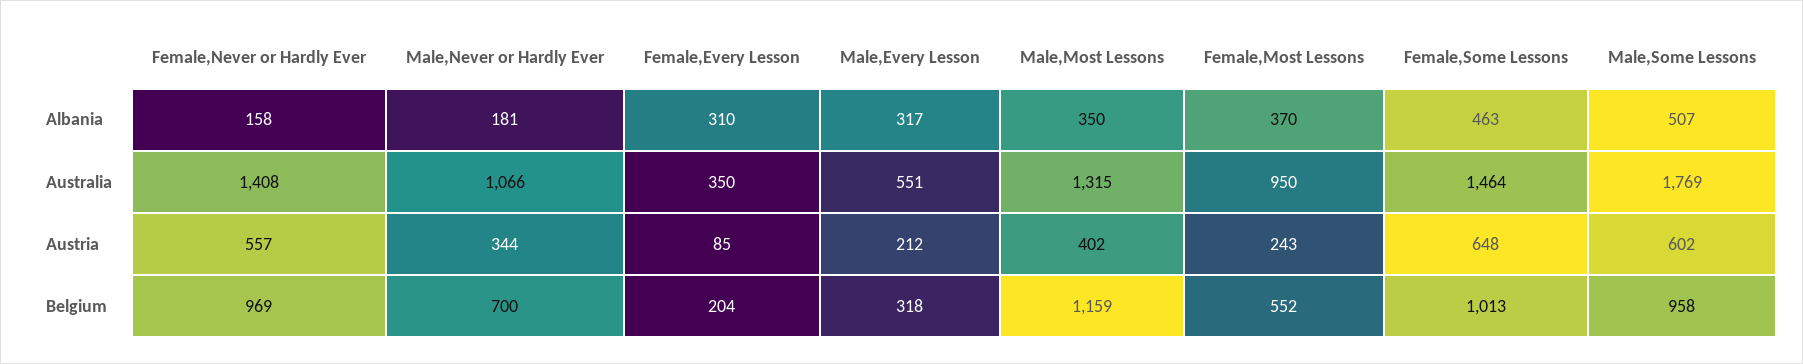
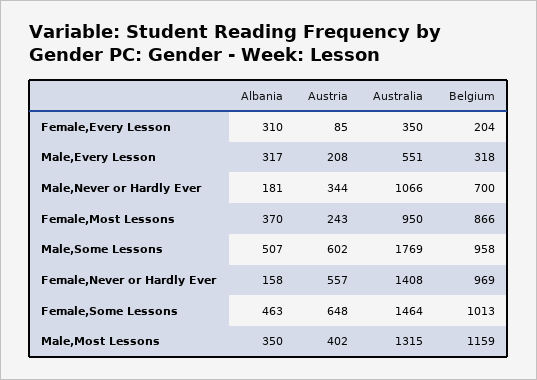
  {
    "Female,Never or Hardly Ever": {
      "Albania": 158,
      "Australia": 1408,
      "Austria": 557,
      "Belgium": 969
    },
    "Male,Never or Hardly Ever": {
      "Albania": 181,
      "Australia": 1066,
      "Austria": 344,
      "Belgium": 700
    },
    "Female,Every Lesson": {
      "Albania": 310,
      "Australia": 350,
      "Austria": 85,
      "Belgium": 204
    },
    "Male,Every Lesson": {
      "Albania": 317,
      "Australia": 551,
-     "Austria": 212,
+     "Austria": 208,
      "Belgium": 318
    },
    "Male,Most Lessons": {
      "Albania": 350,
      "Australia": 1315,
      "Austria": 402,
      "Belgium": 1159
    },
    "Female,Most Lessons": {
      "Albania": 370,
      "Australia": 950,
      "Austria": 243,
-     "Belgium": 552
+     "Belgium": 866
    },
    "Female,Some Lessons": {
      "Albania": 463,
      "Australia": 1464,
      "Austria": 648,
      "Belgium": 1013
    },
    "Male,Some Lessons": {
      "Albania": 507,
      "Australia": 1769,
      "Austria": 602,
      "Belgium": 958
    }
  }

